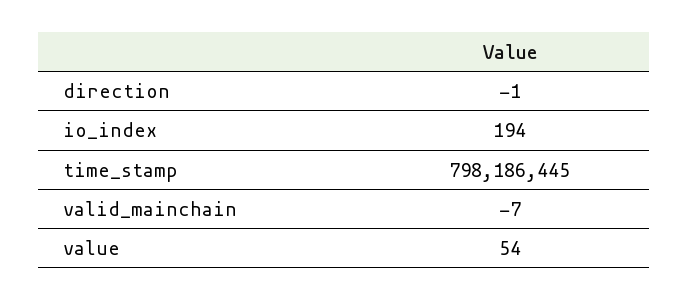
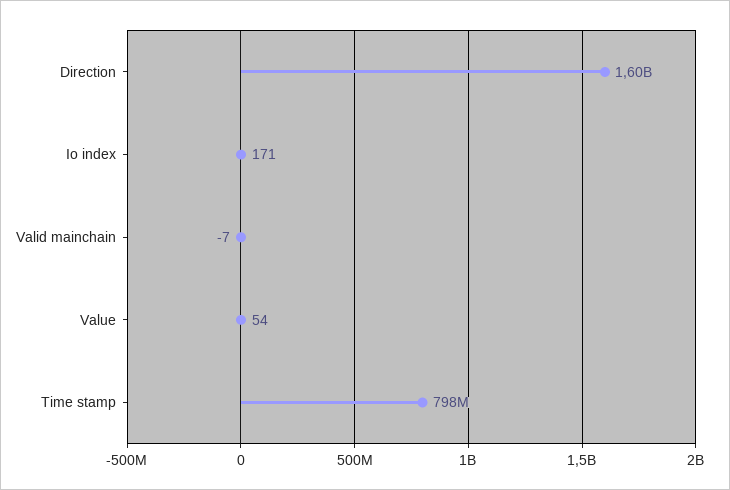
  {
-   "direction": -1,
+   "direction": 1600000000,
-   "io_index": 194,
+   "io_index": 171,
    "time_stamp": 798186445,
    "valid_mainchain": -7,
    "value": 54
  }

